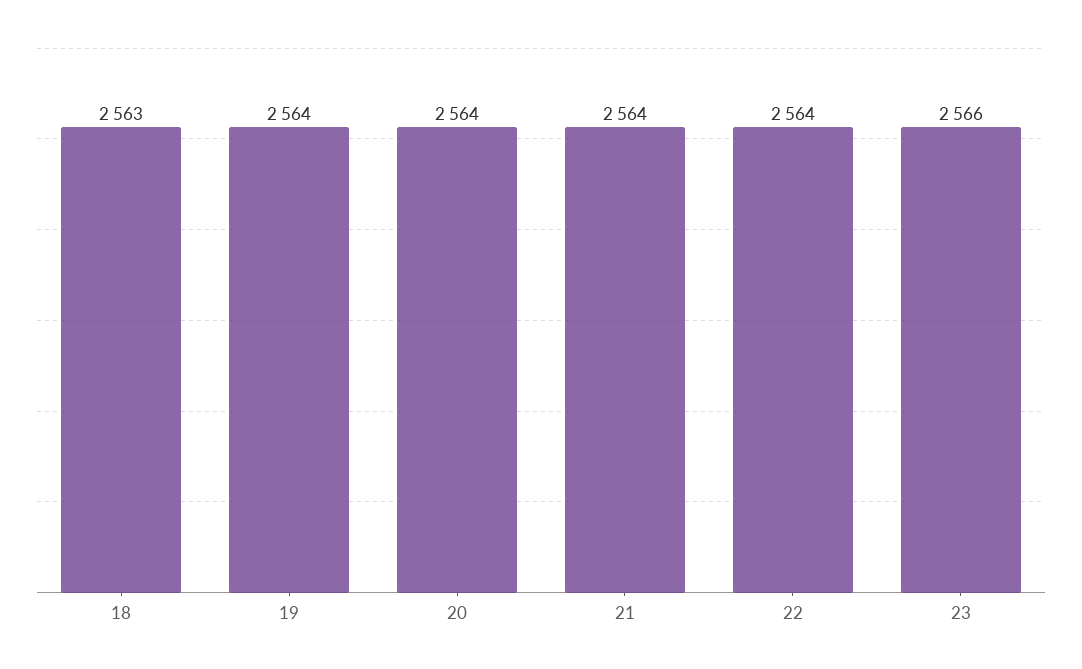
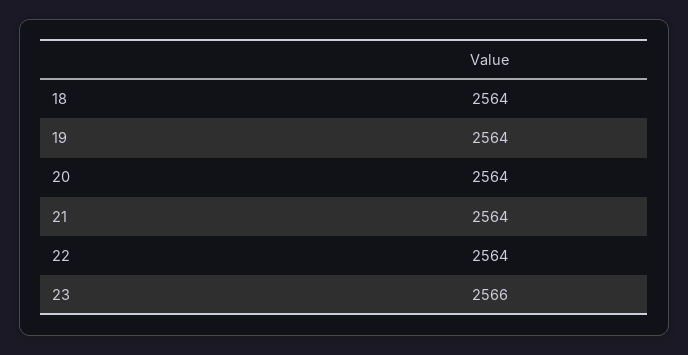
  {
-   "18": 2563,
+   "18": 2564,
    "19": 2564,
    "20": 2564,
    "21": 2564,
    "22": 2564,
    "23": 2566
  }

